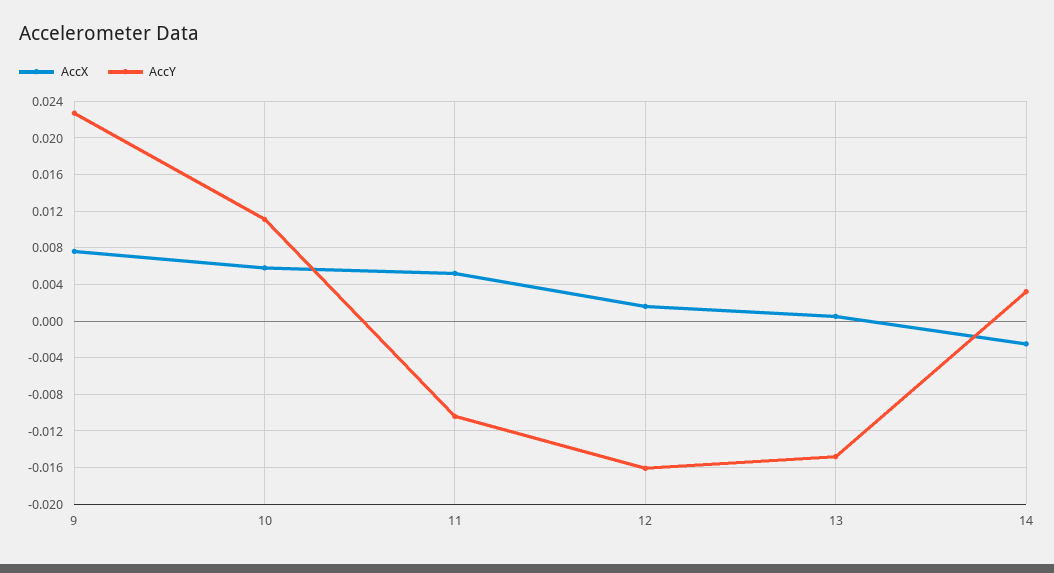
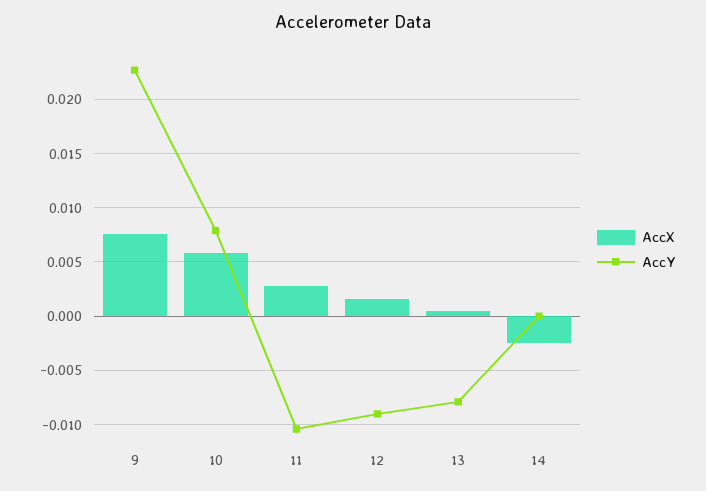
  {
    "AccX": {
      "9": 0.008,
      "10": 0.006,
-     "11": 0.005,
+     "11": 0.003,
      "12": 0.002,
      "13": 0.001,
      "14": -0.003
    },
    "AccY": {
      "9": 0.023,
-     "10": 0.011,
+     "10": 0.008,
      "11": -0.01,
-     "12": -0.016,
+     "12": -0.009,
-     "13": -0.015,
+     "13": -0.008,
-     "14": 0.003
+     "14": 0
    }
  }

